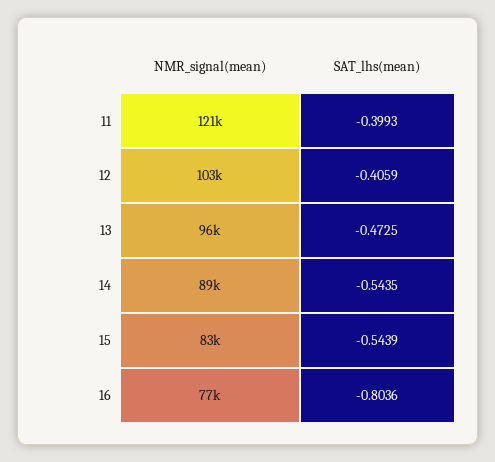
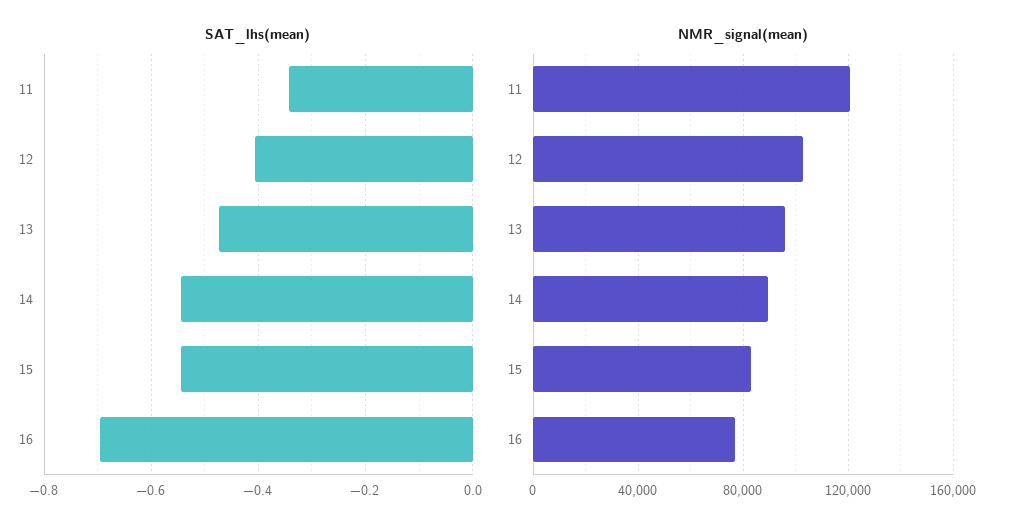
  {
    "NMR_signal(mean)": {
      "11": 121000,
      "12": 103000,
      "13": 96000,
      "14": 89000,
      "15": 83000,
      "16": 77000
    },
    "SAT_lhs(mean)": {
-     "11": -0.3993,
+     "11": -0.34,
      "12": -0.4059,
      "13": -0.4725,
      "14": -0.5435,
      "15": -0.5439,
-     "16": -0.8036
+     "16": -0.7
    }
  }

